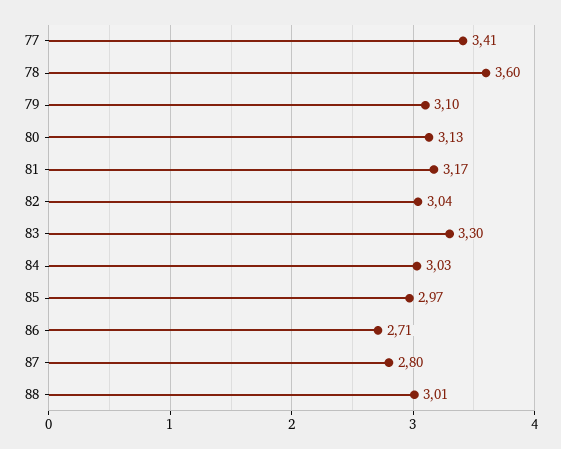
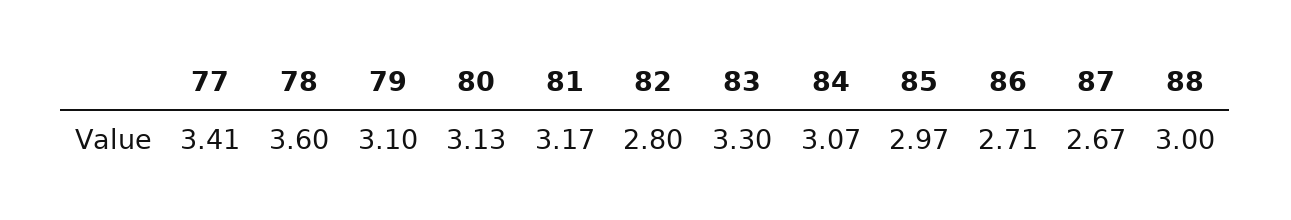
  {
    "77": 3.41,
    "78": 3.6,
    "79": 3.1,
    "80": 3.13,
    "81": 3.17,
-   "82": 3.04,
+   "82": 2.8,
    "83": 3.3,
-   "84": 3.03,
+   "84": 3.07,
    "85": 2.97,
    "86": 2.71,
-   "87": 2.8,
+   "87": 2.67,
-   "88": 3.01
+   "88": 3
  }

